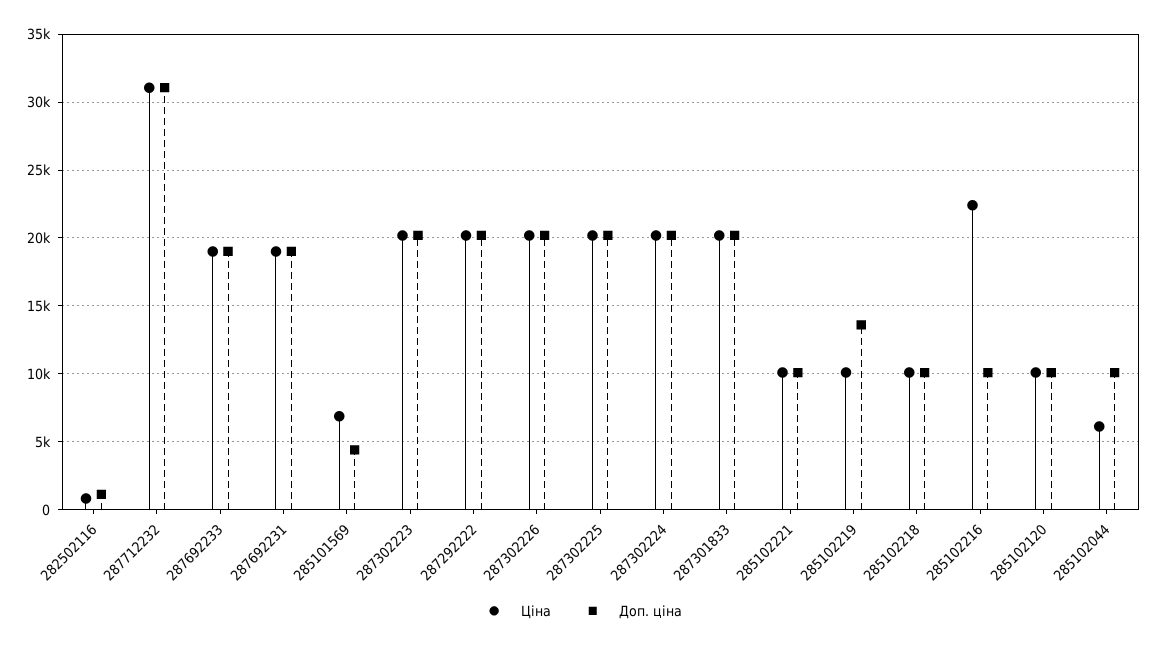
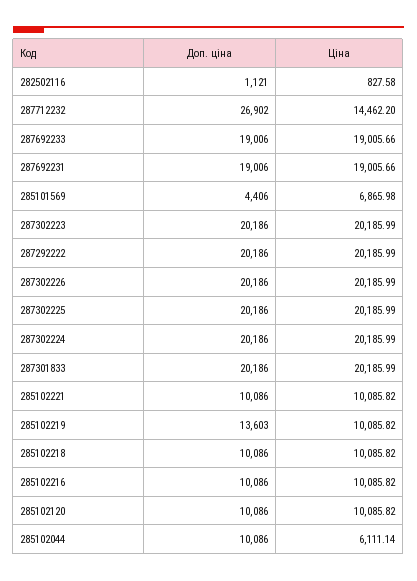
  {
    "Ціна": {
      "282502116": 827.58,
-     "287712232": 31000,
+     "287712232": 14462.2,
      "287692233": 19005.66,
      "287692231": 19005.66,
      "285101569": 6865.98,
      "287302223": 20185.99,
      "287292222": 20185.99,
      "287302226": 20185.99,
      "287302225": 20185.99,
      "287302224": 20185.99,
      "287301833": 20185.99,
      "285102221": 10085.82,
      "285102219": 10085.82,
      "285102218": 10085.82,
-     "285102216": 22500,
+     "285102216": 10085.82,
      "285102120": 10085.82,
      "285102044": 6111.14
    },
    "Доп. ціна": {
      "282502116": 1121,
-     "287712232": 31000,
+     "287712232": 26902,
      "287692233": 19006,
      "287692231": 19006,
      "285101569": 4406,
      "287302223": 20186,
      "287292222": 20186,
      "287302226": 20186,
      "287302225": 20186,
      "287302224": 20186,
      "287301833": 20186,
      "285102221": 10086,
      "285102219": 13603,
      "285102218": 10086,
      "285102216": 10086,
      "285102120": 10086,
      "285102044": 10086
    }
  }

